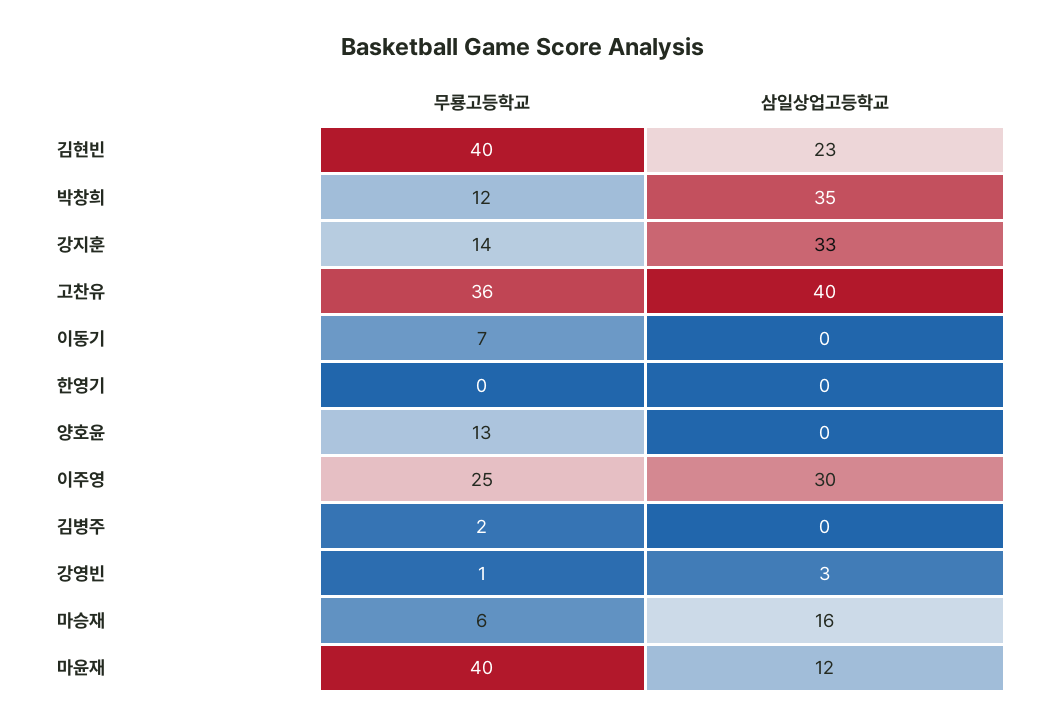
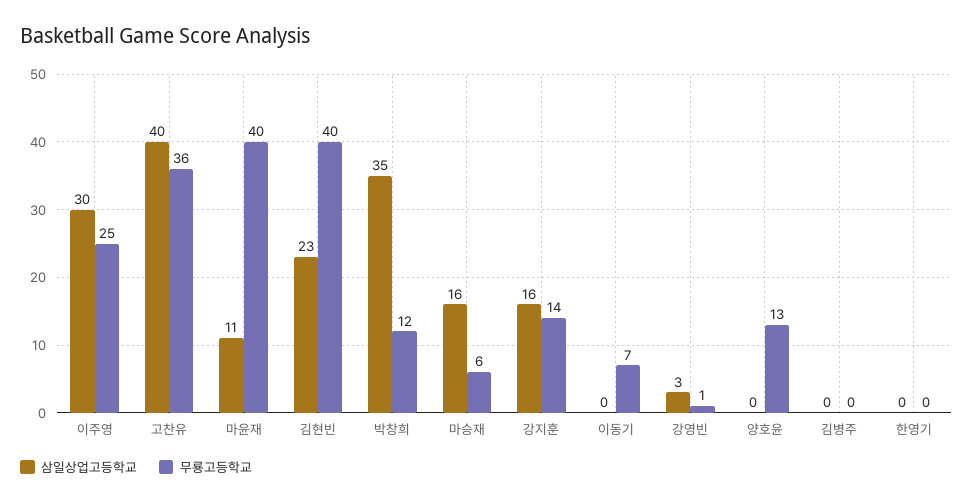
  {
    "무룡고등학교": {
      "김현빈": 40,
      "박창희": 12,
      "강지훈": 14,
      "고찬유": 36,
      "이동기": 7,
      "한영기": 0,
      "양호윤": 13,
      "이주영": 25,
-     "김병주": 2,
+     "김병주": 0,
      "강영빈": 1,
      "마승재": 6,
      "마윤재": 40
    },
    "삼일상업고등학교": {
      "김현빈": 23,
      "박창희": 35,
-     "강지훈": 33,
+     "강지훈": 16,
      "고찬유": 40,
      "이동기": 0,
      "한영기": 0,
      "양호윤": 0,
      "이주영": 30,
      "김병주": 0,
      "강영빈": 3,
      "마승재": 16,
-     "마윤재": 12
+     "마윤재": 11
    }
  }

